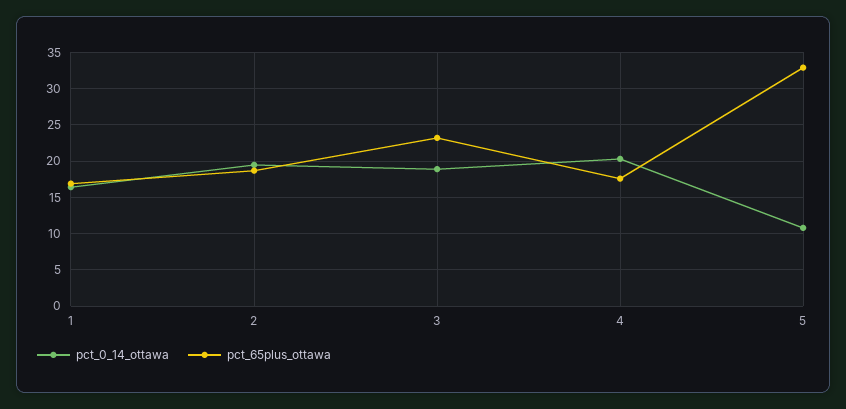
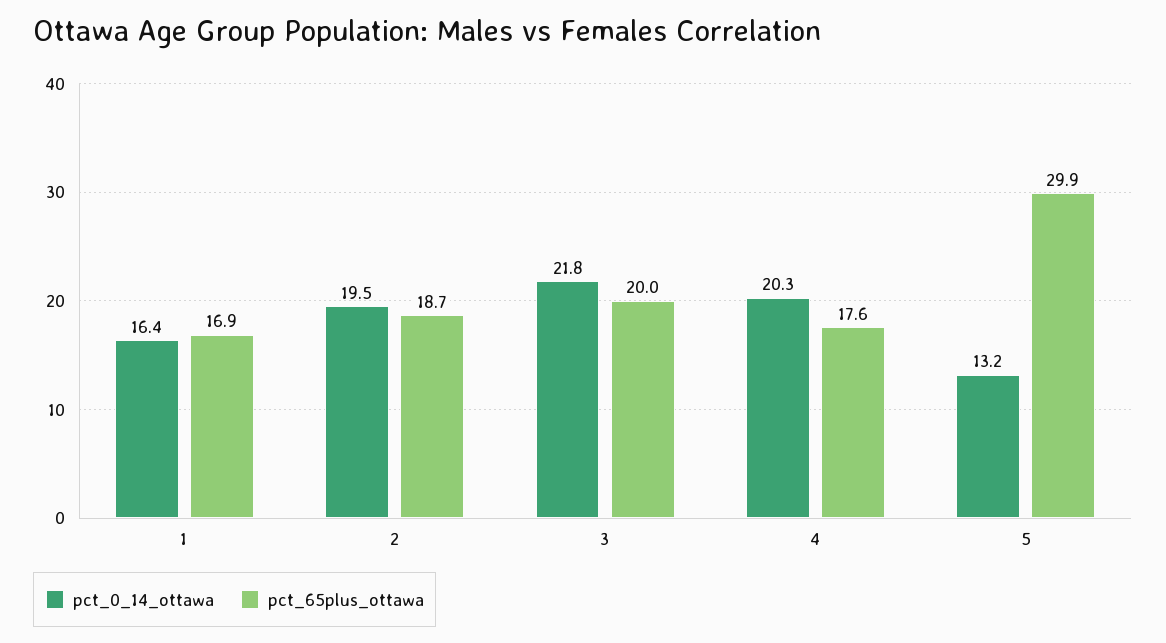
  {
    "pct_0_14_ottawa": {
      "1": 16.4,
      "2": 19.5,
-     "3": 19,
+     "3": 21.8,
      "4": 20.3,
-     "5": 11
+     "5": 13.2
    },
    "pct_65plus_ottawa": {
      "1": 16.9,
      "2": 18.7,
-     "3": 23,
+     "3": 20,
      "4": 17.6,
-     "5": 33
+     "5": 29.9
    }
  }

